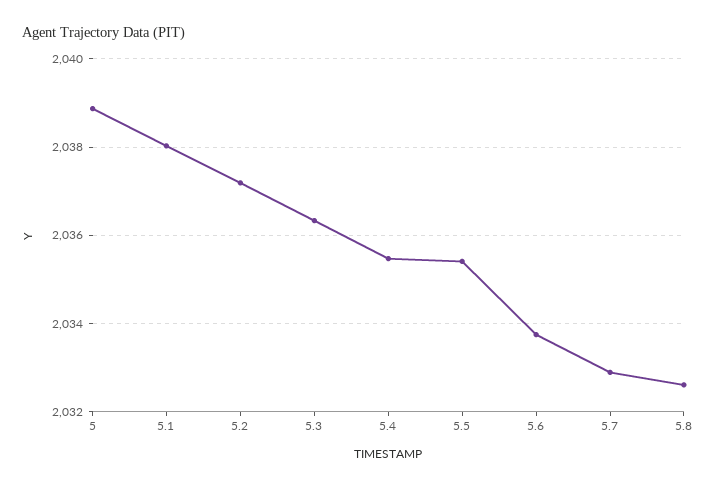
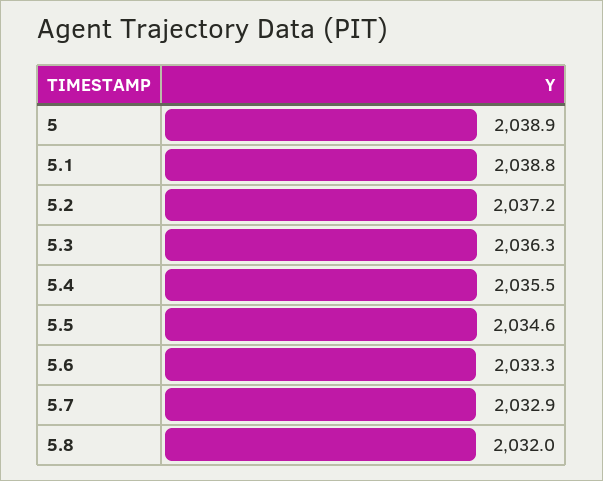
  {
    "5": 2038.9,
-   "5.1": 2038,
+   "5.1": 2038.8,
    "5.2": 2037.2,
    "5.3": 2036.3,
    "5.4": 2035.5,
-   "5.5": 2035.4,
+   "5.5": 2034.6,
-   "5.6": 2033.8,
+   "5.6": 2033.3,
    "5.7": 2032.9,
-   "5.8": 2032.6
+   "5.8": 2032
  }

